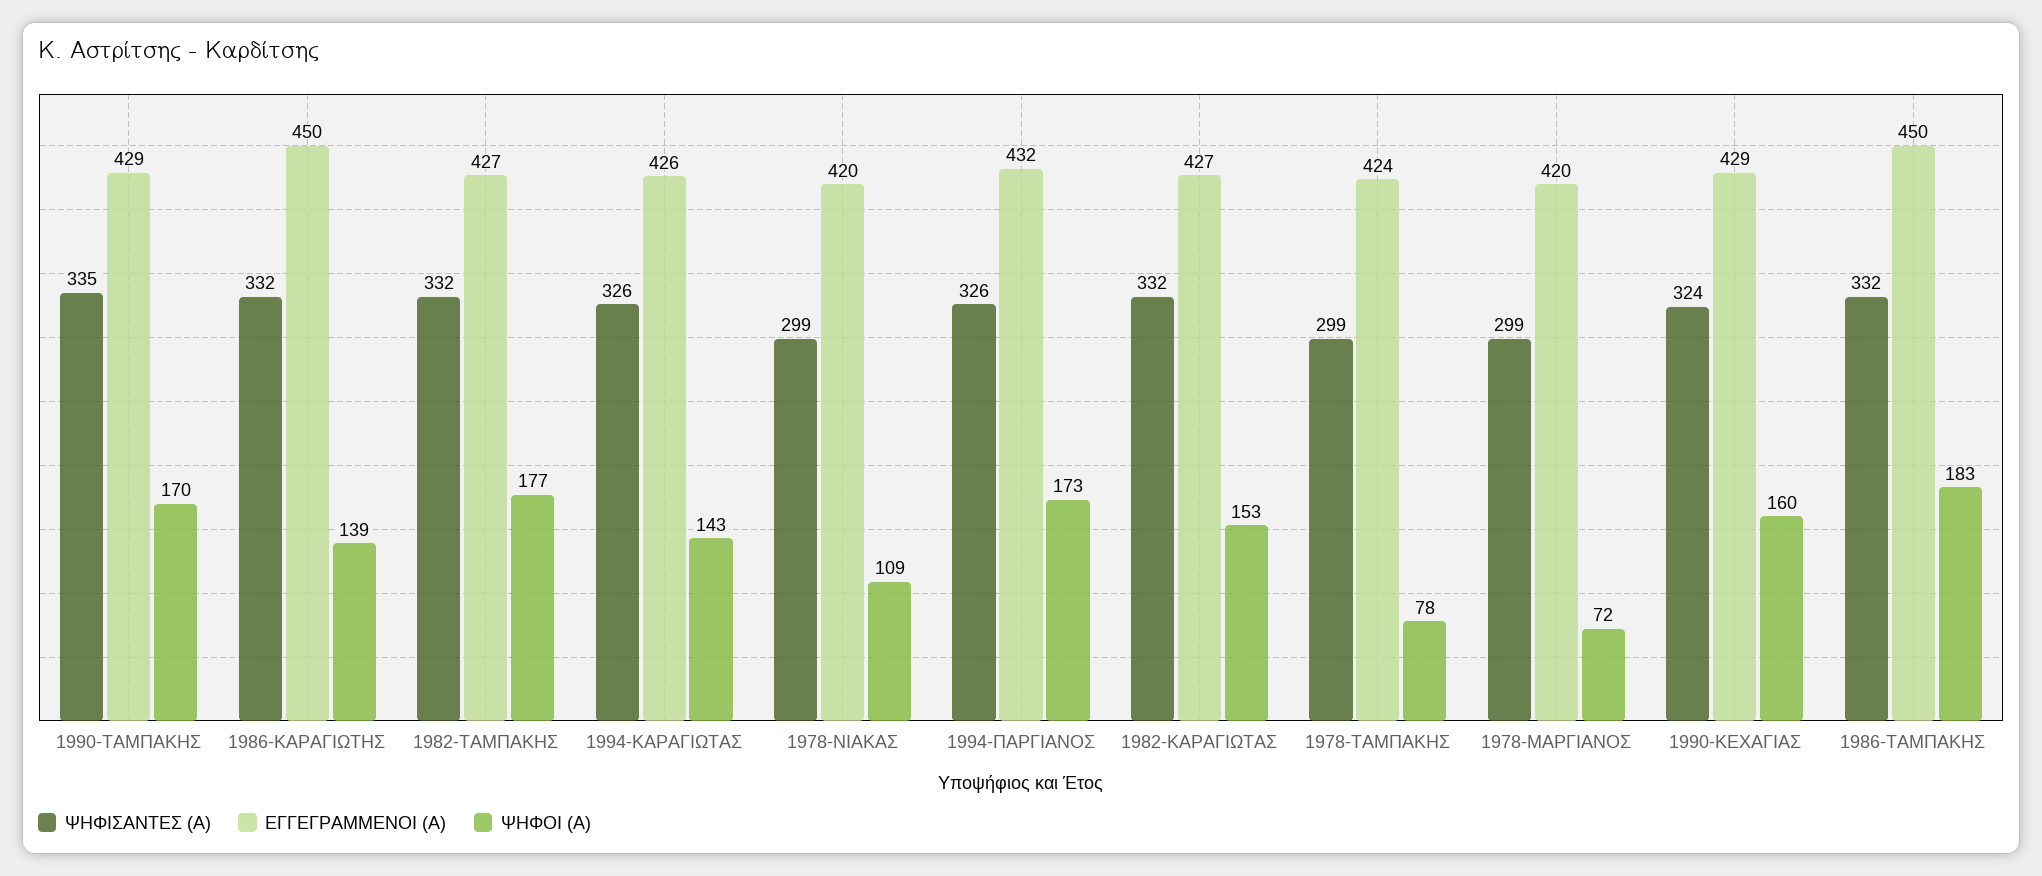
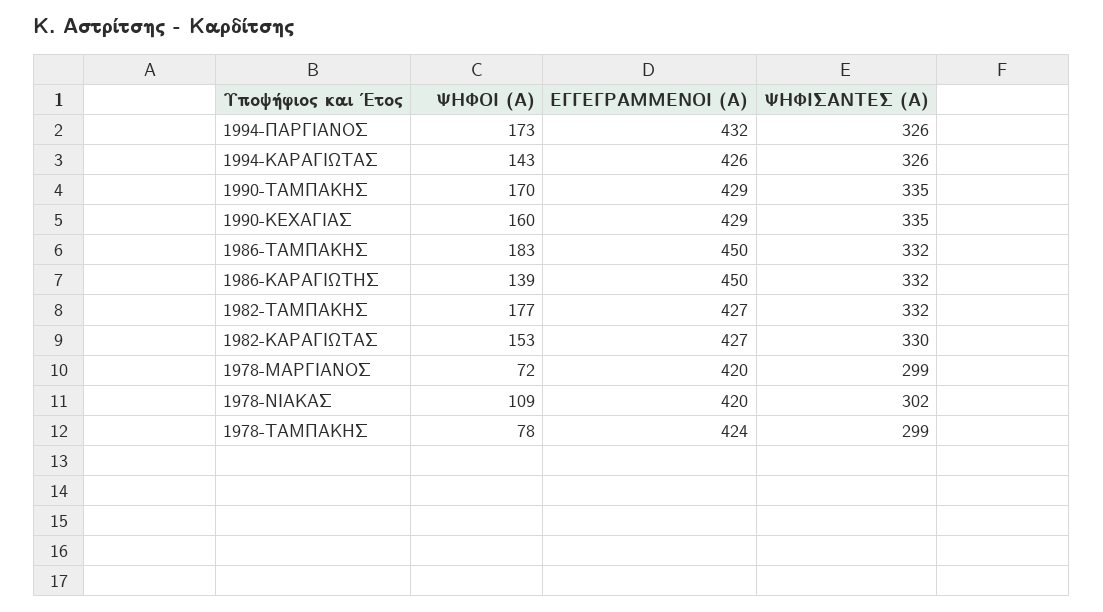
  {
    "ΨΗΦΙΣΑΝΤΕΣ (Α)": {
      "1990-ΤΑΜΠΑΚΗΣ": 335,
      "1986-ΚΑΡΑΓΙΩΤΗΣ": 332,
      "1982-ΤΑΜΠΑΚΗΣ": 332,
      "1994-ΚΑΡΑΓΙΩΤΑΣ": 326,
-     "1978-ΝΙΑΚΑΣ": 299,
+     "1978-ΝΙΑΚΑΣ": 302,
      "1994-ΠΑΡΓΙΑΝΟΣ": 326,
-     "1982-ΚΑΡΑΓΙΩΤΑΣ": 332,
+     "1982-ΚΑΡΑΓΙΩΤΑΣ": 330,
      "1978-ΤΑΜΠΑΚΗΣ": 299,
      "1978-ΜΑΡΓΙΑΝΟΣ": 299,
-     "1990-ΚΕΧΑΓΙΑΣ": 324,
+     "1990-ΚΕΧΑΓΙΑΣ": 335,
      "1986-ΤΑΜΠΑΚΗΣ": 332
    },
    "ΕΓΓΕΓΡΑΜΜΕΝΟΙ (Α)": {
      "1990-ΤΑΜΠΑΚΗΣ": 429,
      "1986-ΚΑΡΑΓΙΩΤΗΣ": 450,
      "1982-ΤΑΜΠΑΚΗΣ": 427,
      "1994-ΚΑΡΑΓΙΩΤΑΣ": 426,
      "1978-ΝΙΑΚΑΣ": 420,
      "1994-ΠΑΡΓΙΑΝΟΣ": 432,
      "1982-ΚΑΡΑΓΙΩΤΑΣ": 427,
      "1978-ΤΑΜΠΑΚΗΣ": 424,
      "1978-ΜΑΡΓΙΑΝΟΣ": 420,
      "1990-ΚΕΧΑΓΙΑΣ": 429,
      "1986-ΤΑΜΠΑΚΗΣ": 450
    },
    "ΨΗΦΟΙ (Α)": {
      "1990-ΤΑΜΠΑΚΗΣ": 170,
      "1986-ΚΑΡΑΓΙΩΤΗΣ": 139,
      "1982-ΤΑΜΠΑΚΗΣ": 177,
      "1994-ΚΑΡΑΓΙΩΤΑΣ": 143,
      "1978-ΝΙΑΚΑΣ": 109,
      "1994-ΠΑΡΓΙΑΝΟΣ": 173,
      "1982-ΚΑΡΑΓΙΩΤΑΣ": 153,
      "1978-ΤΑΜΠΑΚΗΣ": 78,
      "1978-ΜΑΡΓΙΑΝΟΣ": 72,
      "1990-ΚΕΧΑΓΙΑΣ": 160,
      "1986-ΤΑΜΠΑΚΗΣ": 183
    }
  }

